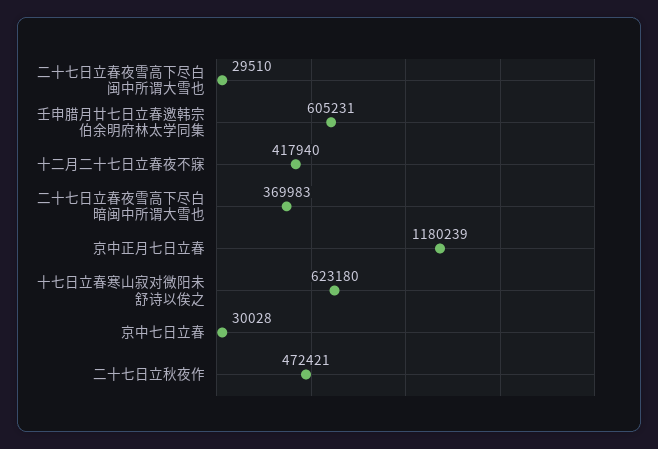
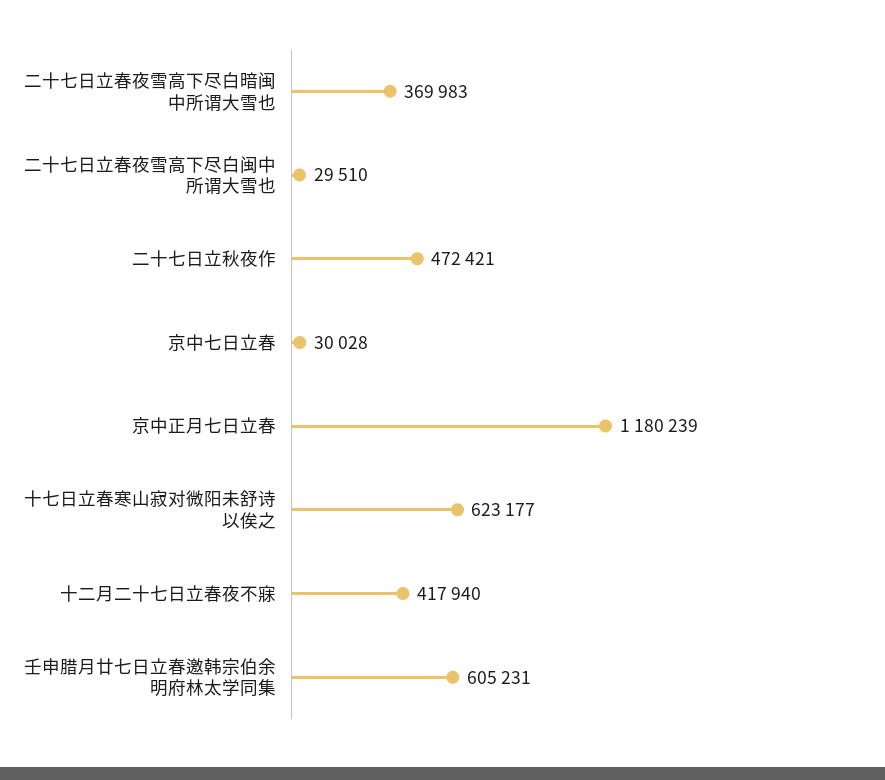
  {
    "二十七日立春夜雪高下尽白闽中所谓大雪也": 29510,
    "壬申腊月廿七日立春邀韩宗伯余明府林太学同集": 605231,
    "十二月二十七日立春夜不寐": 417940,
    "二十七日立春夜雪高下尽白暗闽中所谓大雪也": 369983,
    "京中正月七日立春": 1180239,
-   "十七日立春寒山寂对微阳未舒诗以俟之": 623180,
+   "十七日立春寒山寂对微阳未舒诗以俟之": 623177,
    "京中七日立春": 30028,
    "二十七日立秋夜作": 472421
  }

